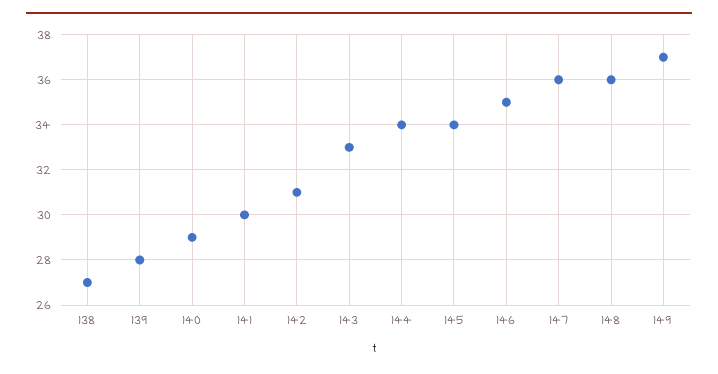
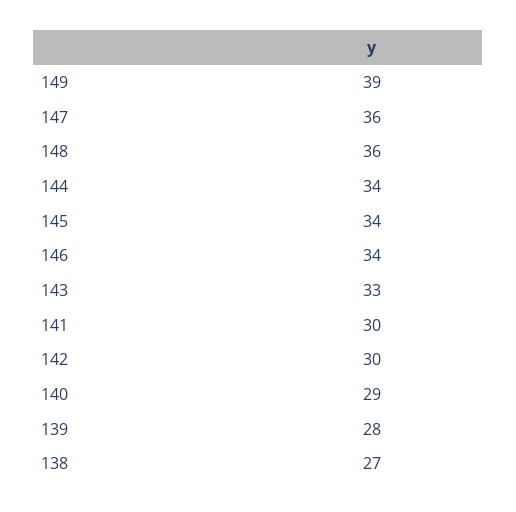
  {
    "138": 27,
    "139": 28,
    "140": 29,
    "141": 30,
-   "142": 31,
+   "142": 30,
    "143": 33,
    "144": 34,
    "145": 34,
-   "146": 35,
+   "146": 34,
    "147": 36,
    "148": 36,
-   "149": 37
+   "149": 39
  }

